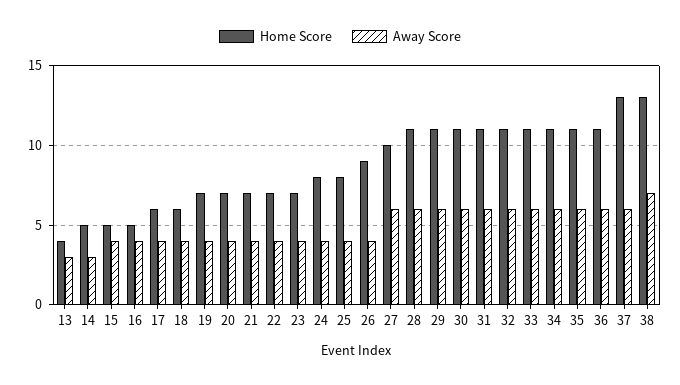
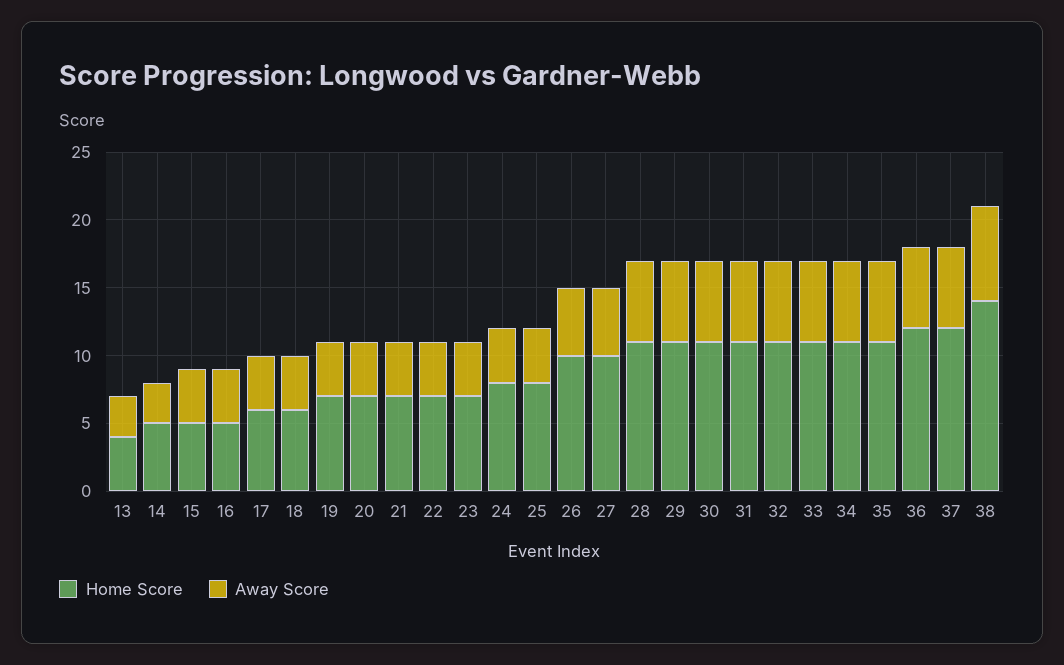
  {
    "Home Score": {
      "13": 4,
      "14": 5,
      "15": 5,
      "16": 5,
      "17": 6,
      "18": 6,
      "19": 7,
      "20": 7,
      "21": 7,
      "22": 7,
      "23": 7,
      "24": 8,
      "25": 8,
-     "26": 9,
+     "26": 10,
      "27": 10,
      "28": 11,
      "29": 11,
      "30": 11,
      "31": 11,
      "32": 11,
      "33": 11,
      "34": 11,
      "35": 11,
-     "36": 11,
+     "36": 12,
-     "37": 13,
+     "37": 12,
-     "38": 13
+     "38": 14
    },
    "Away Score": {
      "13": 3,
      "14": 3,
      "15": 4,
      "16": 4,
      "17": 4,
      "18": 4,
      "19": 4,
      "20": 4,
      "21": 4,
      "22": 4,
      "23": 4,
      "24": 4,
      "25": 4,
-     "26": 4,
+     "26": 5,
-     "27": 6,
+     "27": 5,
      "28": 6,
      "29": 6,
      "30": 6,
      "31": 6,
      "32": 6,
      "33": 6,
      "34": 6,
      "35": 6,
      "36": 6,
      "37": 6,
      "38": 7
    }
  }

